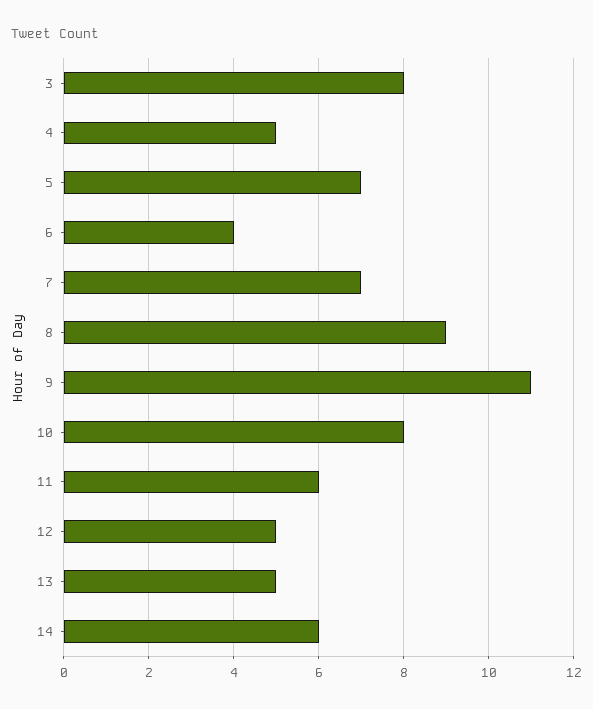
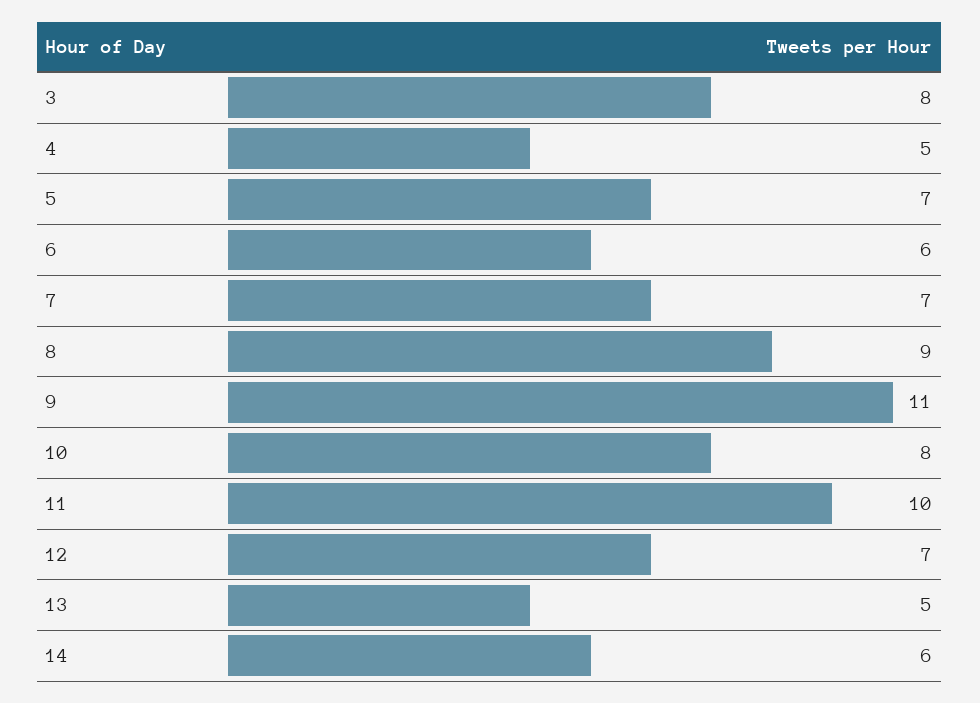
  {
    "3": 8,
    "4": 5,
    "5": 7,
-   "6": 4,
+   "6": 6,
    "7": 7,
    "8": 9,
    "9": 11,
    "10": 8,
-   "11": 6,
+   "11": 10,
-   "12": 5,
+   "12": 7,
    "13": 5,
    "14": 6
  }

